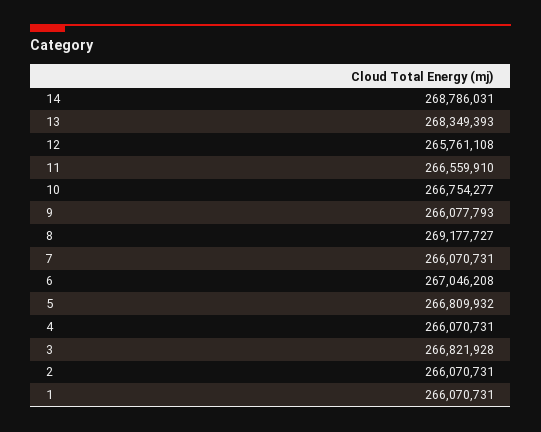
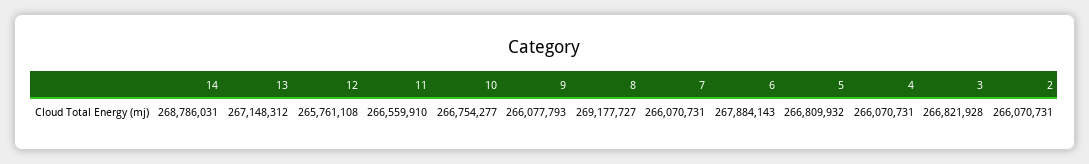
  {
    "14": 268786031,
-   "13": 268349393,
+   "13": 267148312,
    "12": 265761108,
    "11": 266559910,
    "10": 266754277,
    "9": 266077793,
    "8": 269177727,
    "7": 266070731,
-   "6": 267046208,
+   "6": 267884143,
    "5": 266809932,
    "4": 266070731,
    "3": 266821928,
-   "2": 266070731,
+   "2": 266070731
-   "1": 266070731
  }

